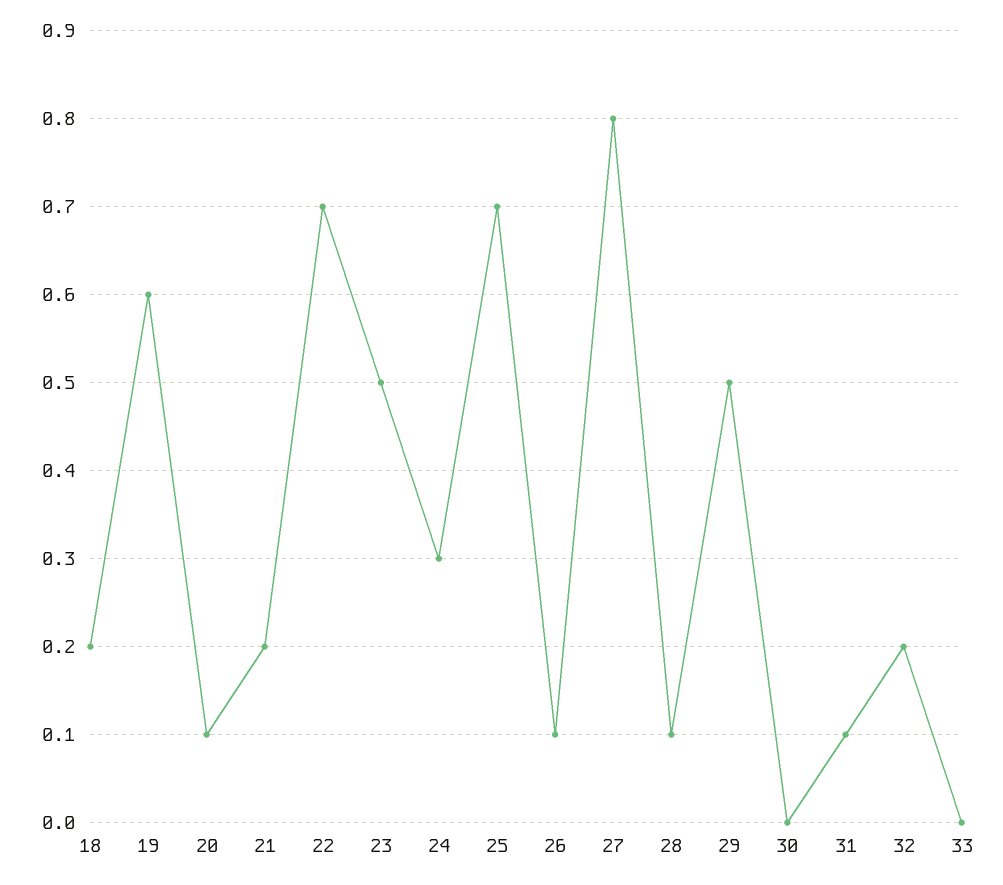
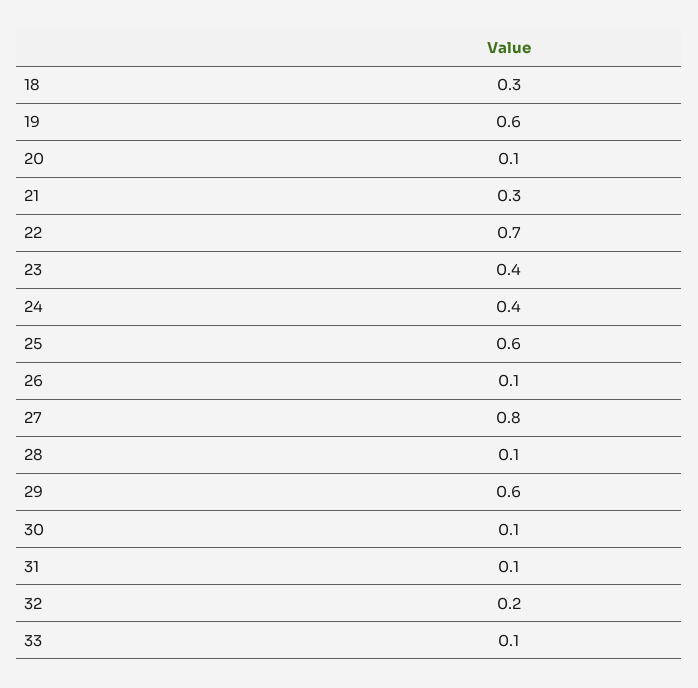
  {
-   "18": 0.2,
+   "18": 0.3,
    "19": 0.6,
    "20": 0.1,
-   "21": 0.2,
+   "21": 0.3,
    "22": 0.7,
-   "23": 0.5,
+   "23": 0.4,
-   "24": 0.3,
+   "24": 0.4,
-   "25": 0.7,
+   "25": 0.6,
    "26": 0.1,
    "27": 0.8,
    "28": 0.1,
-   "29": 0.5,
+   "29": 0.6,
-   "30": 0,
+   "30": 0.1,
    "31": 0.1,
    "32": 0.2,
-   "33": 0
+   "33": 0.1
  }

